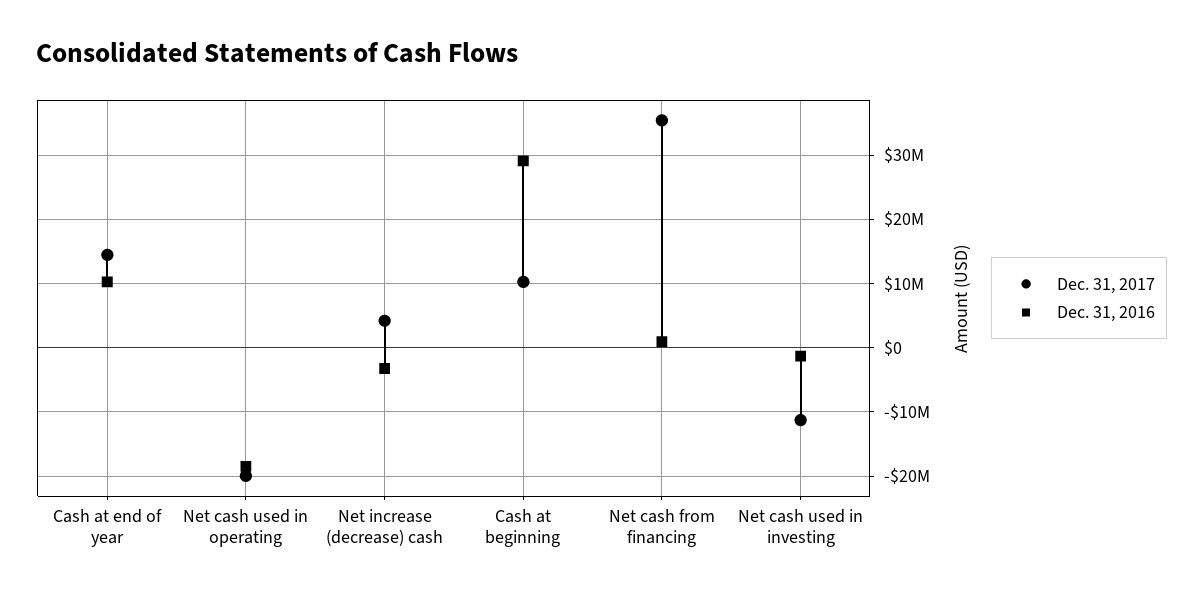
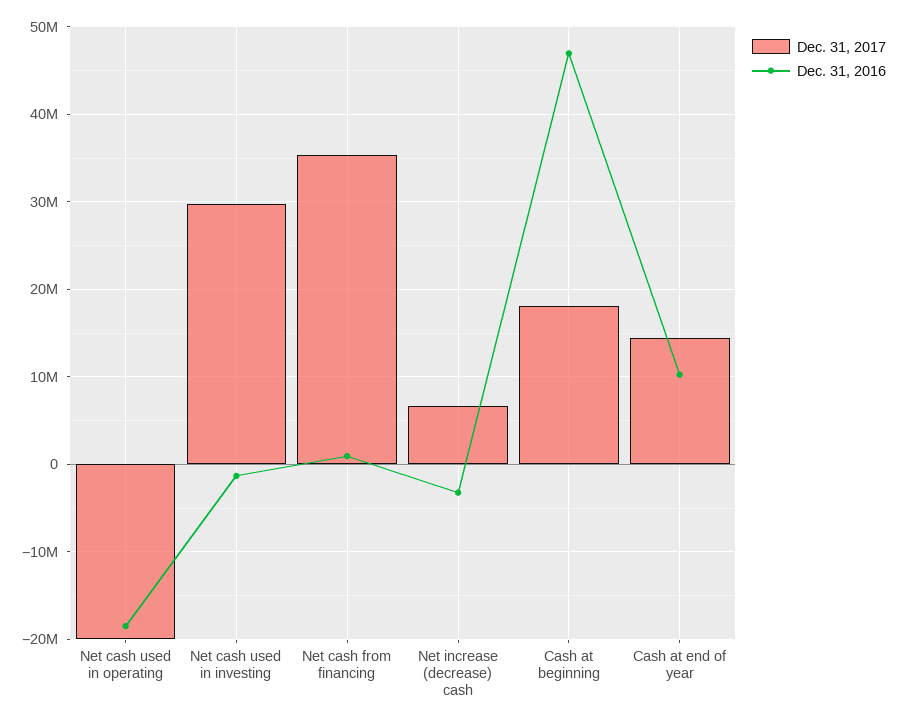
  {
    "Dec. 31, 2017": {
      "Cash at end of year": 14000000,
      "Net cash used in operating": -20000000,
-     "Net increase (decrease) cash": 4000000,
+     "Net increase (decrease) cash": 7000000,
-     "Cash at beginning": 10000000,
+     "Cash at beginning": 18000000,
      "Net cash from financing": 35000000,
-     "Net cash used in investing": -11000000
+     "Net cash used in investing": 30000000
    },
    "Dec. 31, 2016": {
      "Cash at end of year": 10000000,
      "Net cash used in operating": -18000000,
      "Net increase (decrease) cash": -3000000,
-     "Cash at beginning": 29000000,
+     "Cash at beginning": 47000000,
      "Net cash from financing": 1000000,
      "Net cash used in investing": -1000000
    }
  }

